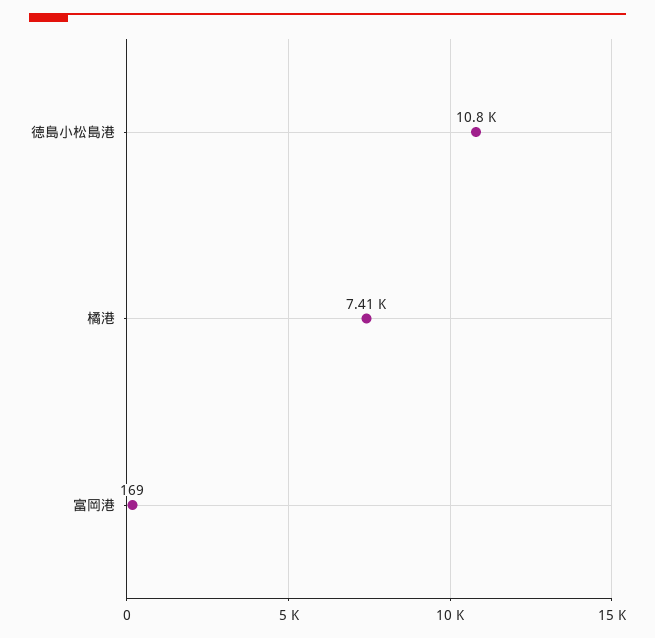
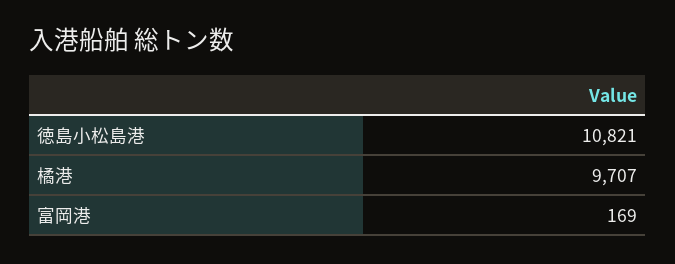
  {
    "徳島小松島港": 10821,
-   "橘港": 7410,
+   "橘港": 9707,
    "富岡港": 169
  }

